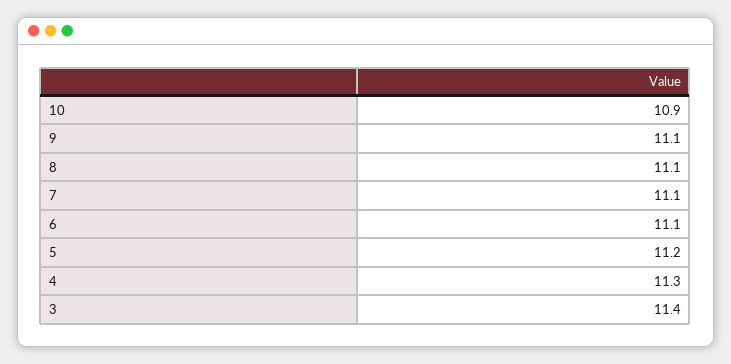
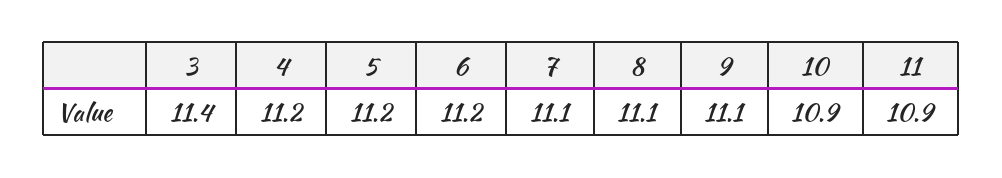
  {
    "10": 10.9,
    "9": 11.1,
    "8": 11.1,
    "7": 11.1,
-   "6": 11.1,
+   "6": 11.2,
    "5": 11.2,
-   "4": 11.3,
+   "4": 11.2,
-   "3": 11.4
+   "3": 11.4,
+   "11": 10.9
  }

